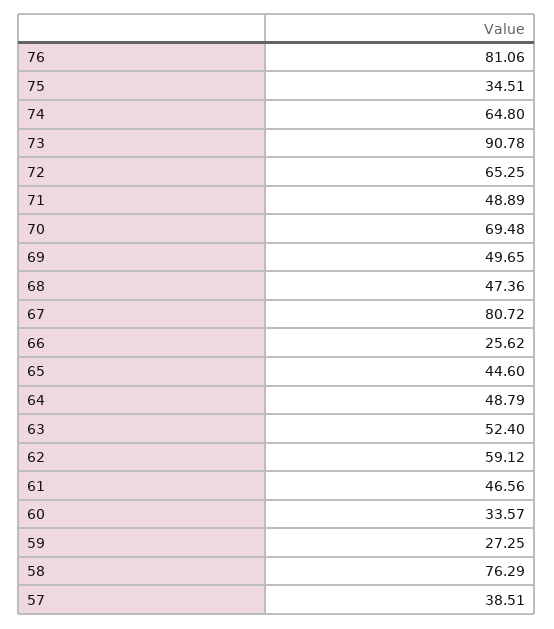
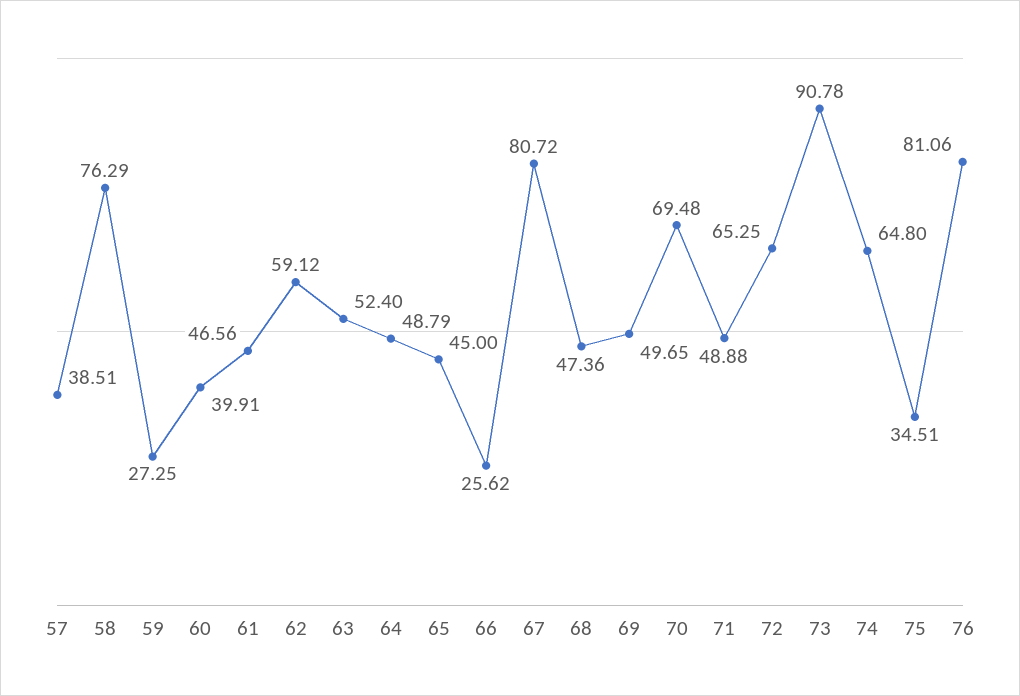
  {
    "76": 81.06,
    "75": 34.51,
    "74": 64.8,
    "73": 90.78,
    "72": 65.25,
-   "71": 48.89,
+   "71": 48.88,
    "70": 69.48,
    "69": 49.65,
    "68": 47.36,
    "67": 80.72,
    "66": 25.62,
-   "65": 44.6,
+   "65": 45,
    "64": 48.79,
    "63": 52.4,
    "62": 59.12,
    "61": 46.56,
-   "60": 33.57,
+   "60": 39.91,
    "59": 27.25,
    "58": 76.29,
    "57": 38.51
  }

